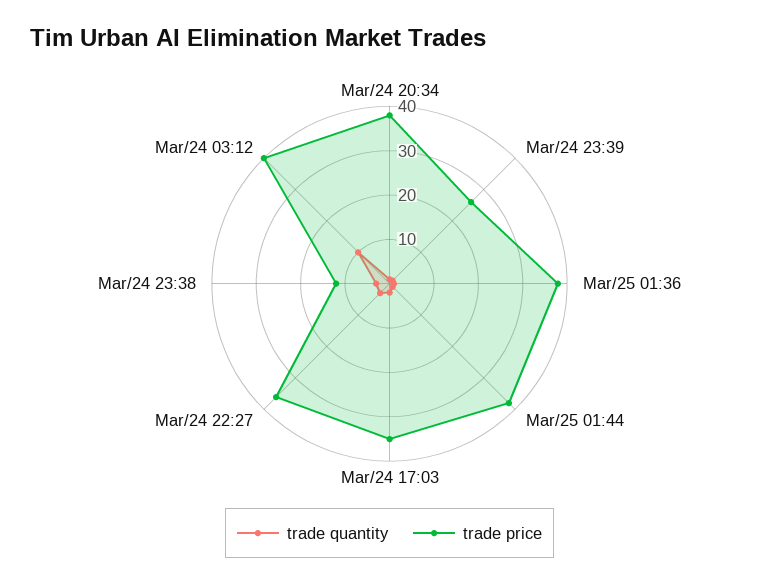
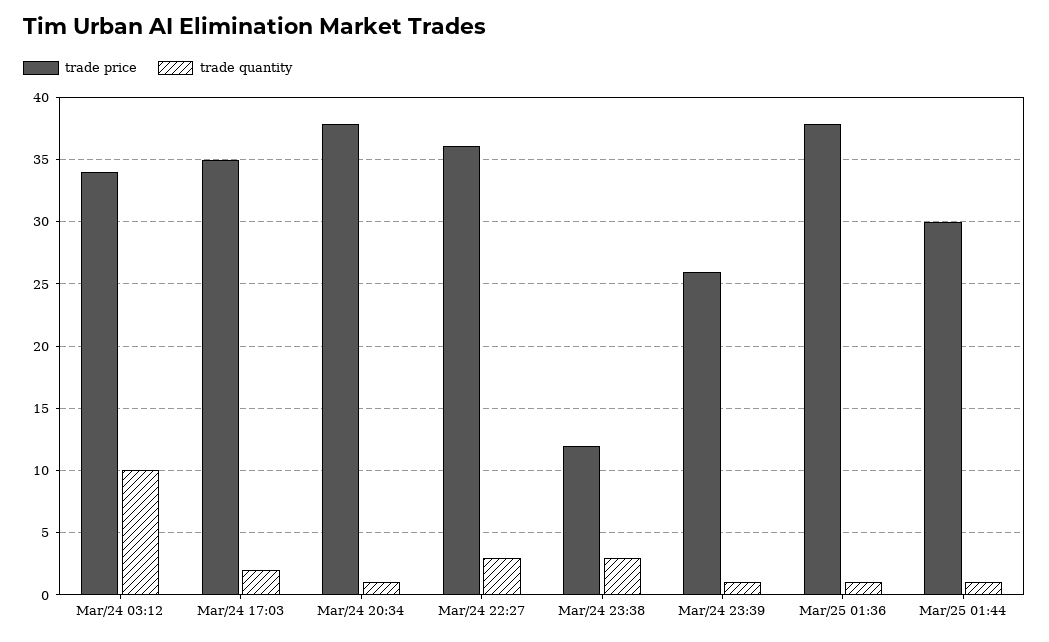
  {
    "trade quantity": {
      "Mar/24 20:34": 1,
      "Mar/24 23:39": 1,
      "Mar/25 01:36": 1,
      "Mar/25 01:44": 1,
      "Mar/24 17:03": 2,
      "Mar/24 22:27": 3,
      "Mar/24 23:38": 3,
      "Mar/24 03:12": 10
    },
    "trade price": {
      "Mar/24 20:34": 38,
      "Mar/24 23:39": 26,
      "Mar/25 01:36": 38,
-     "Mar/25 01:44": 38,
+     "Mar/25 01:44": 30,
      "Mar/24 17:03": 35,
      "Mar/24 22:27": 36,
      "Mar/24 23:38": 12,
-     "Mar/24 03:12": 40
+     "Mar/24 03:12": 34
    }
  }

